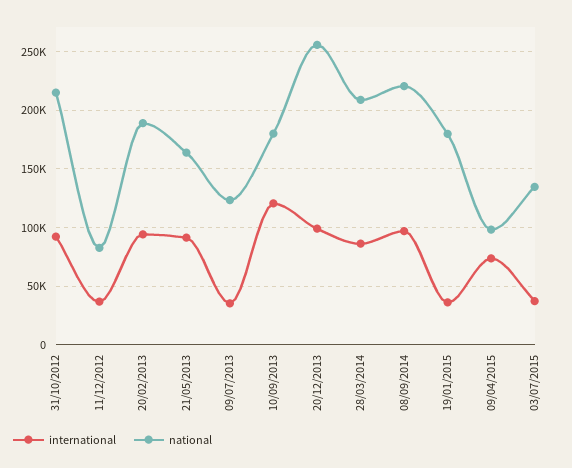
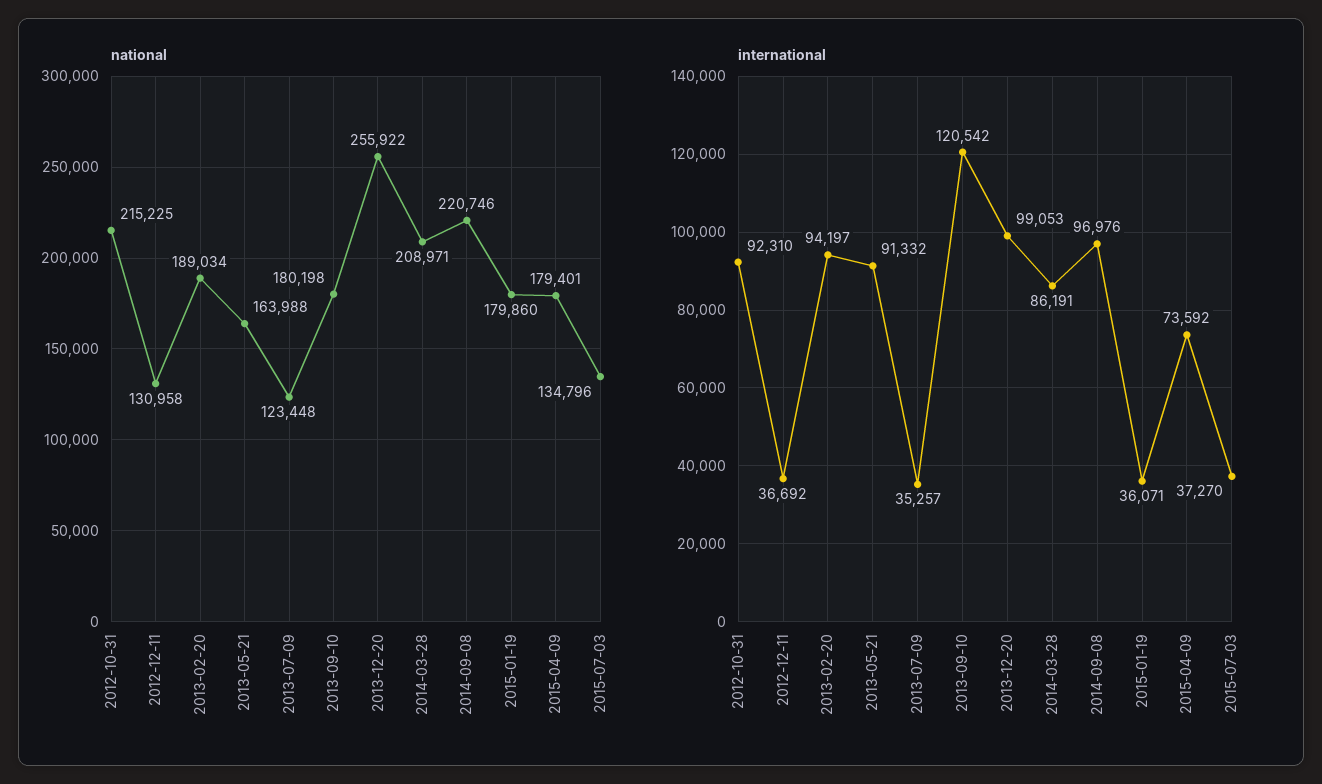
  {
    "international": {
      "31/10/2012": 92310,
      "11/12/2012": 36692,
      "20/02/2013": 94197,
      "21/05/2013": 91332,
      "09/07/2013": 35257,
      "10/09/2013": 120542,
      "20/12/2013": 99053,
      "28/03/2014": 86191,
      "08/09/2014": 96976,
      "19/01/2015": 36071,
      "09/04/2015": 73592,
      "03/07/2015": 37270
    },
    "national": {
      "31/10/2012": 215225,
-     "11/12/2012": 80000,
+     "11/12/2012": 130958,
      "20/02/2013": 189034,
      "21/05/2013": 163988,
      "09/07/2013": 123448,
      "10/09/2013": 180198,
      "20/12/2013": 255922,
      "28/03/2014": 208971,
      "08/09/2014": 220746,
      "19/01/2015": 179860,
-     "09/04/2015": 100000,
+     "09/04/2015": 179401,
      "03/07/2015": 134796
    }
  }

